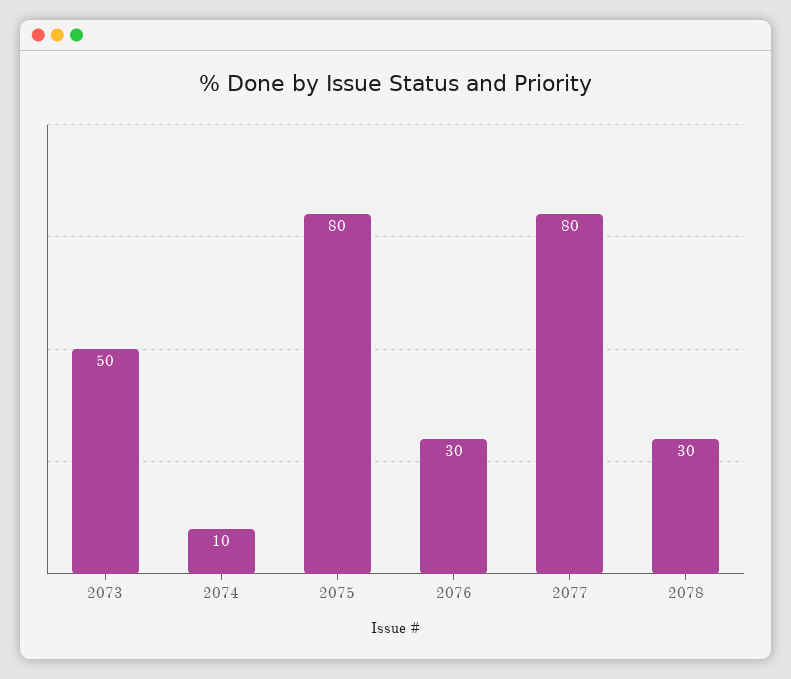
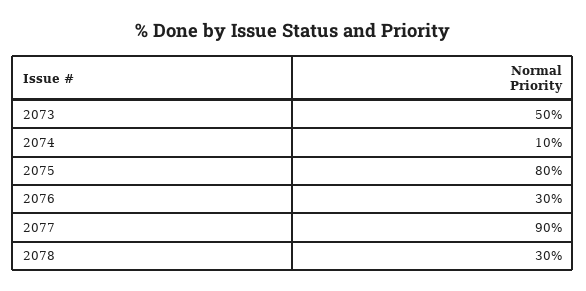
  {
    "2073": 50,
    "2074": 10,
    "2075": 80,
    "2076": 30,
-   "2077": 80,
+   "2077": 90,
    "2078": 30
  }

